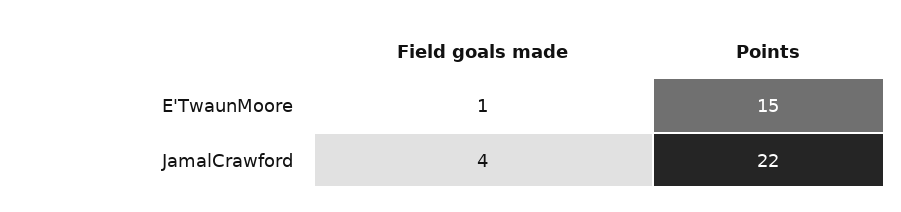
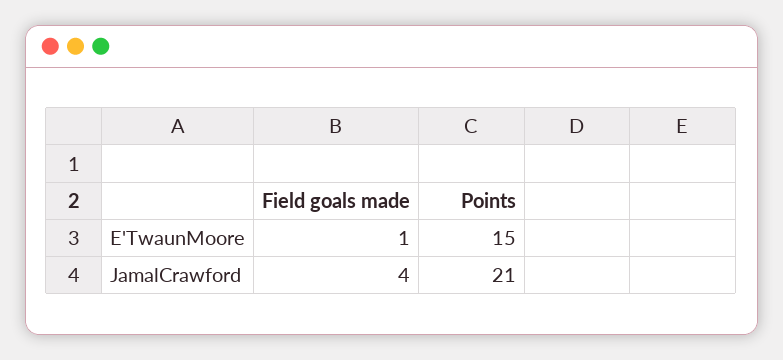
  {
    "Field goals made": {
      "E'TwaunMoore": 1,
      "JamalCrawford": 4
    },
    "Points": {
      "E'TwaunMoore": 15,
-     "JamalCrawford": 22
+     "JamalCrawford": 21
    }
  }

